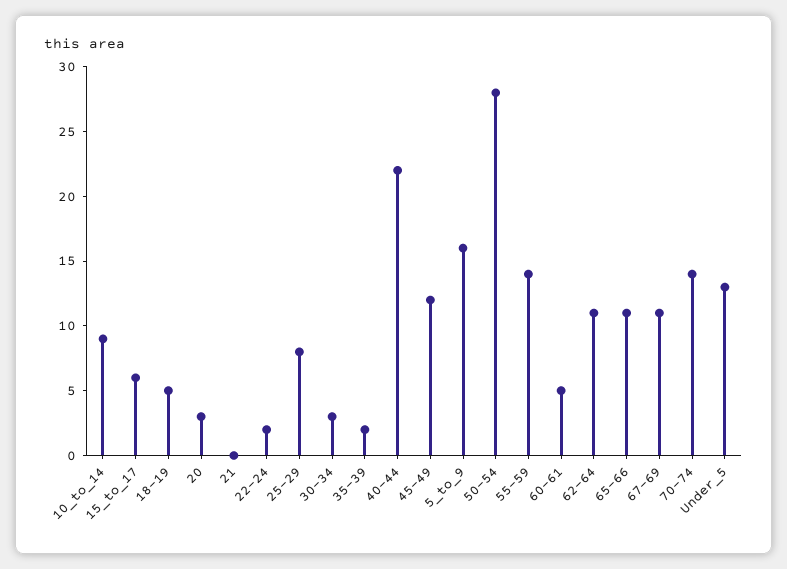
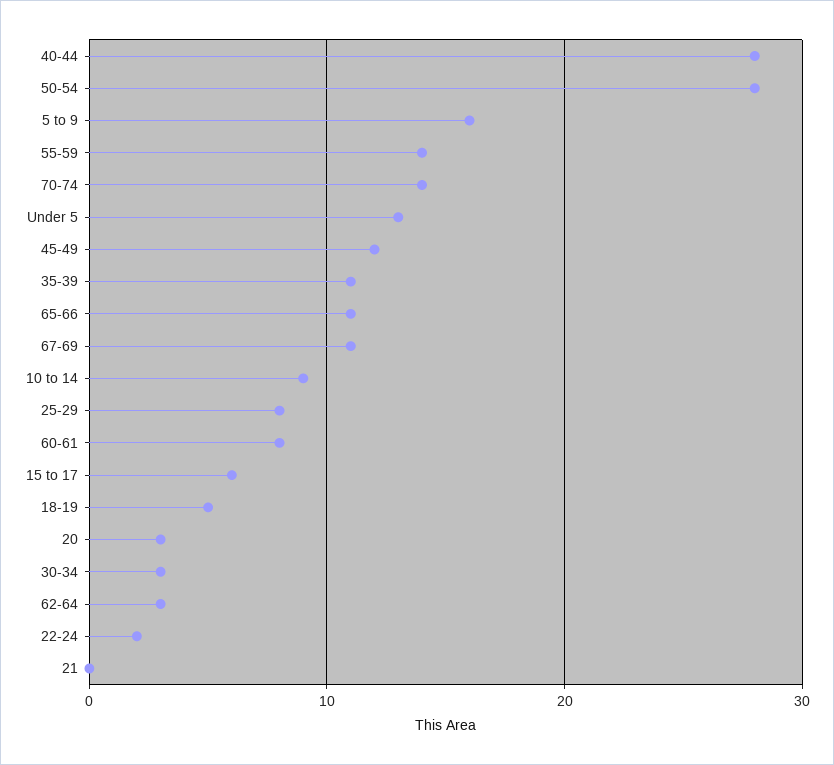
  {
    "10_to_14": 9,
    "15_to_17": 6,
    "18-19": 5,
    "20": 3,
    "21": 0,
    "22-24": 2,
    "25-29": 8,
    "30-34": 3,
-   "35-39": 2,
+   "35-39": 11,
-   "40-44": 22,
+   "40-44": 28,
    "45-49": 12,
    "5_to_9": 16,
    "50-54": 28,
    "55-59": 14,
-   "60-61": 5,
+   "60-61": 8,
-   "62-64": 11,
+   "62-64": 3,
    "65-66": 11,
    "67-69": 11,
    "70-74": 14,
    "Under_5": 13
  }

